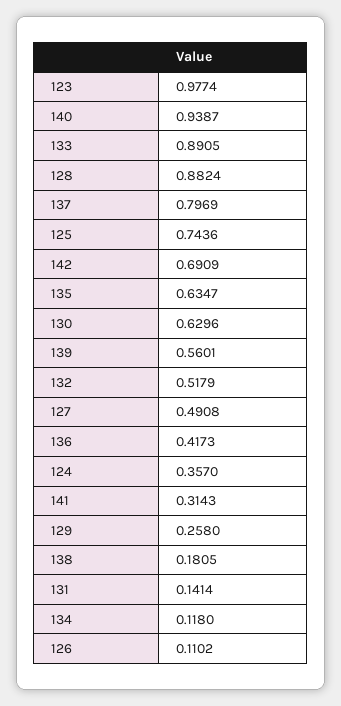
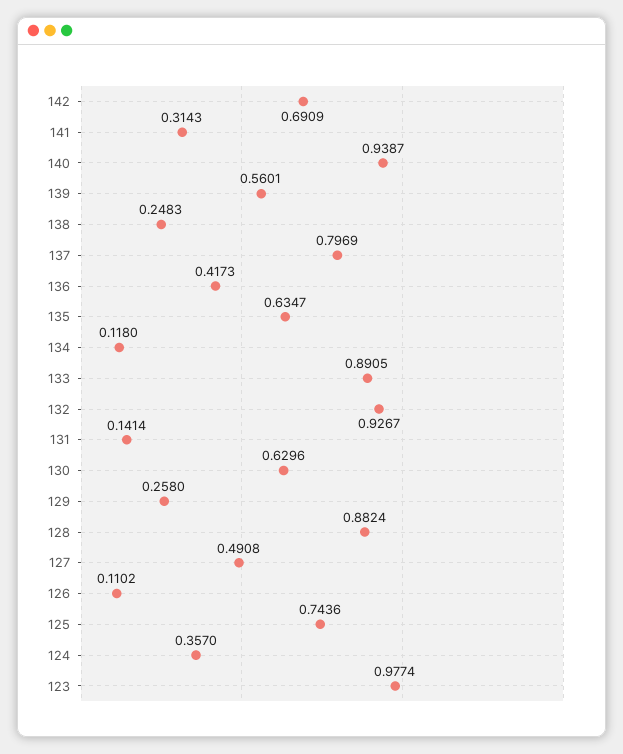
  {
    "123": 0.9774,
    "140": 0.9387,
    "133": 0.8905,
    "128": 0.8824,
    "137": 0.7969,
    "125": 0.7436,
    "142": 0.6909,
    "135": 0.6347,
    "130": 0.6296,
    "139": 0.5601,
-   "132": 0.5179,
+   "132": 0.9267,
    "127": 0.4908,
    "136": 0.4173,
    "124": 0.357,
    "141": 0.3143,
    "129": 0.258,
-   "138": 0.1805,
+   "138": 0.2483,
    "131": 0.1414,
    "134": 0.118,
    "126": 0.1102
  }

